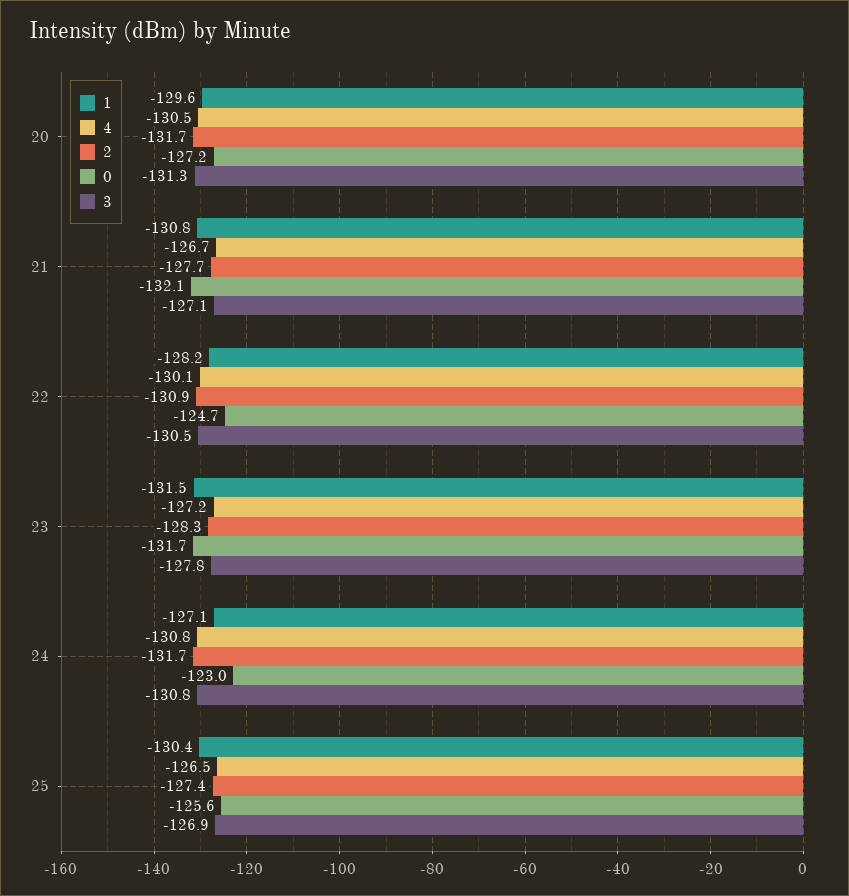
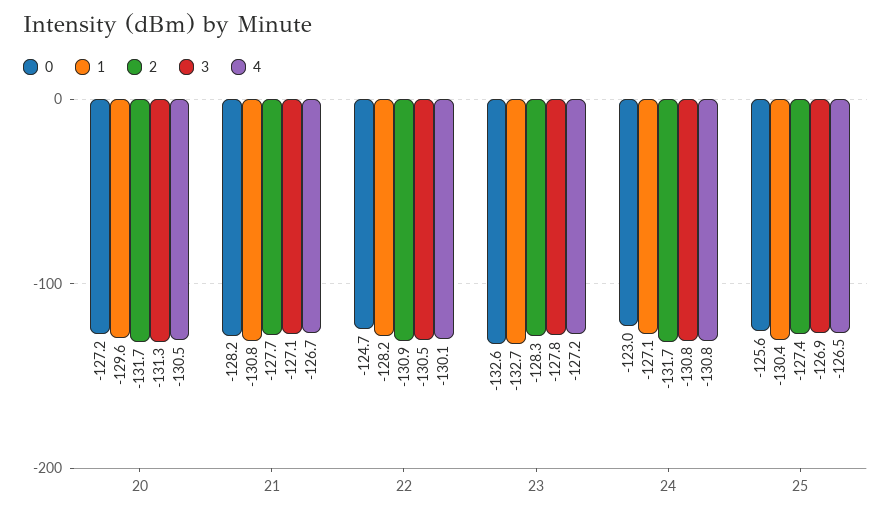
  {
    "1": {
      "20": -129.6,
      "21": -130.8,
      "22": -128.2,
-     "23": -131.5,
+     "23": -132.7,
      "24": -127.1,
      "25": -130.4
    },
    "4": {
      "20": -130.5,
      "21": -126.7,
      "22": -130.1,
      "23": -127.2,
      "24": -130.8,
      "25": -126.5
    },
    "2": {
      "20": -131.7,
      "21": -127.7,
      "22": -130.9,
      "23": -128.3,
      "24": -131.7,
      "25": -127.4
    },
    "0": {
      "20": -127.2,
-     "21": -132.1,
+     "21": -128.2,
      "22": -124.7,
-     "23": -131.7,
+     "23": -132.6,
      "24": -123,
      "25": -125.6
    },
    "3": {
      "20": -131.3,
      "21": -127.1,
      "22": -130.5,
      "23": -127.8,
      "24": -130.8,
      "25": -126.9
    }
  }

